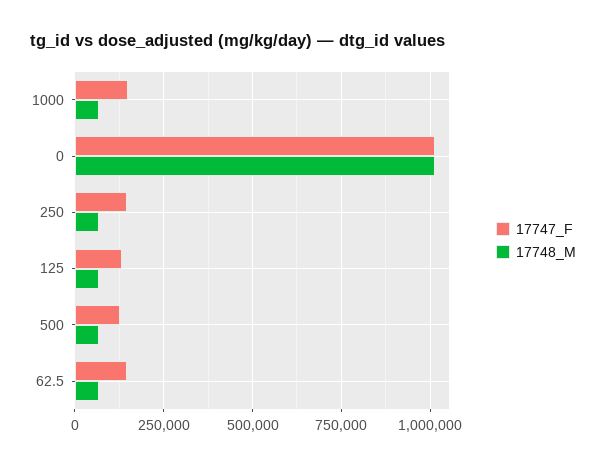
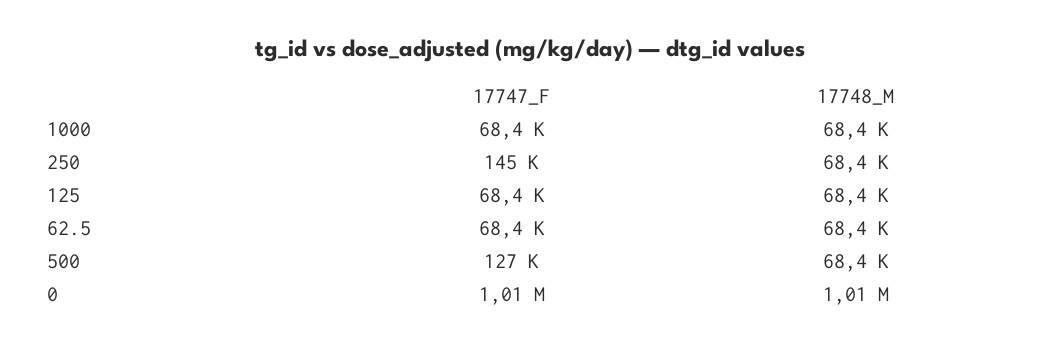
  {
    "17747_F": {
-     "1000": 150000,
+     "1000": 68400,
      "0": 1010000,
      "250": 145000,
-     "125": 125000,
+     "125": 68400,
      "500": 127000,
-     "62.5": 150000
+     "62.5": 68400
    },
    "17748_M": {
      "1000": 68400,
      "0": 1010000,
      "250": 68400,
      "125": 68400,
      "500": 68400,
      "62.5": 68400
    }
  }

